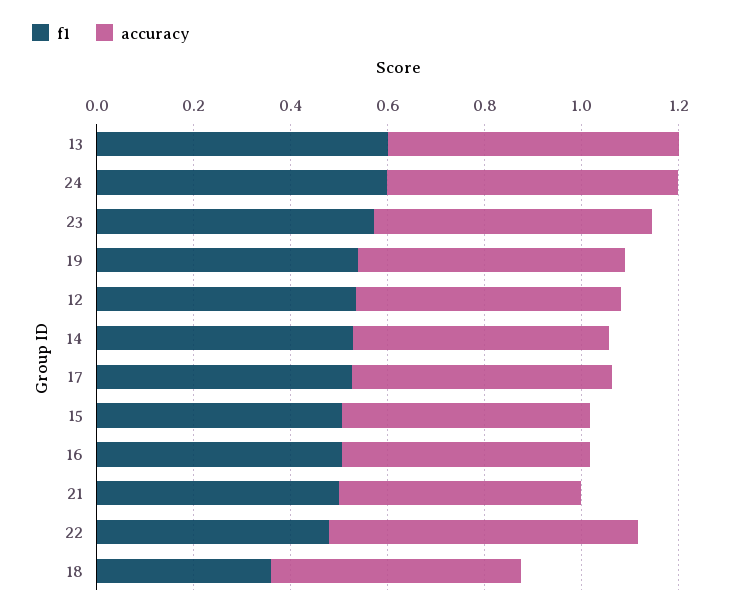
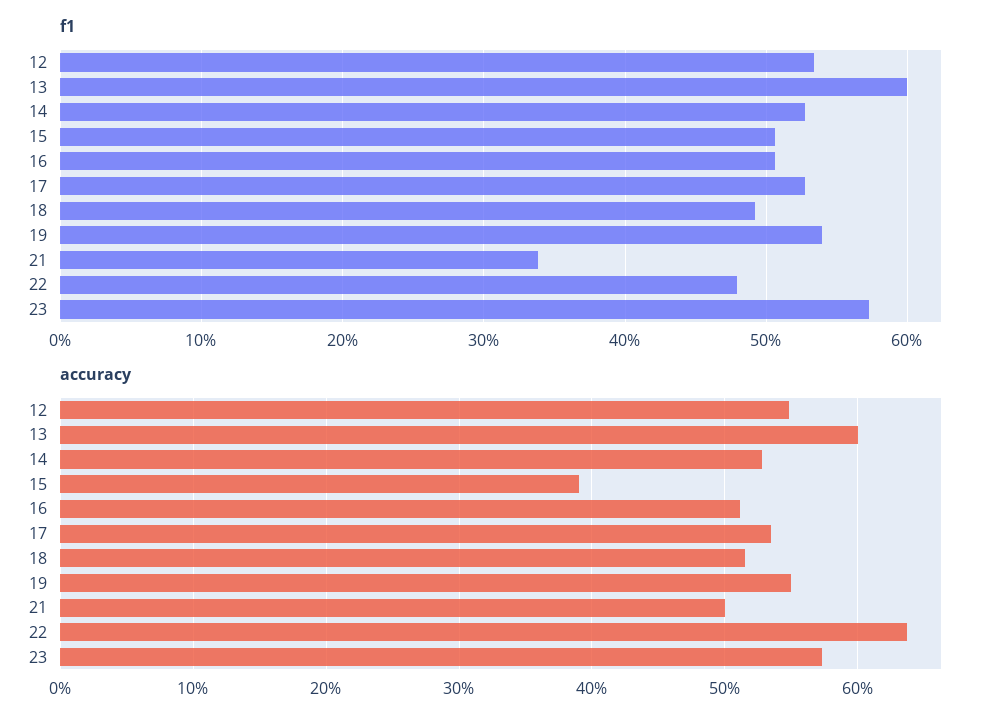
  {
    "f1": {
      "13": 0.6,
-     "24": 0.6,
      "23": 0.57,
      "19": 0.54,
      "12": 0.53,
      "14": 0.53,
      "17": 0.53,
      "15": 0.51,
      "16": 0.51,
-     "21": 0.5,
+     "21": 0.34,
      "22": 0.48,
-     "18": 0.35
+     "18": 0.49
    },
    "accuracy": {
      "13": 0.6,
-     "24": 0.6,
      "23": 0.57,
      "19": 0.55,
      "12": 0.55,
      "14": 0.53,
      "17": 0.53,
-     "15": 0.5,
+     "15": 0.39,
      "16": 0.51,
      "21": 0.5,
      "22": 0.64,
      "18": 0.52
    }
  }

